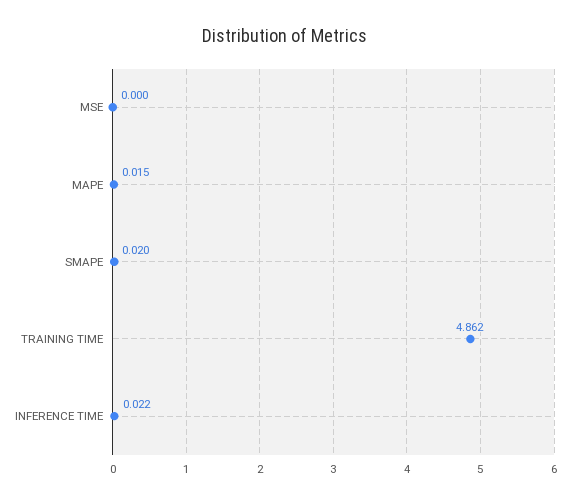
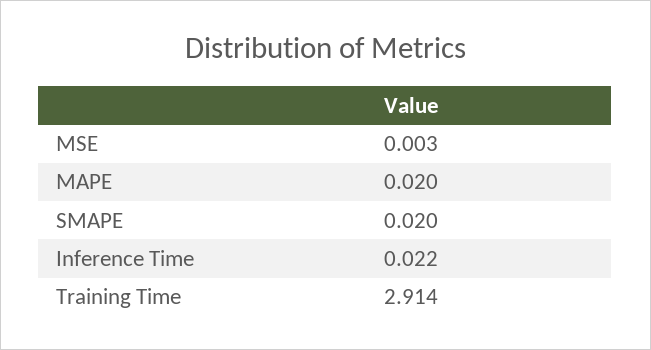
  {
-   "MSE": 0,
+   "MSE": 0.003,
-   "MAPE": 0.015,
+   "MAPE": 0.02,
    "SMAPE": 0.02,
-   "TRAINING TIME": 4.862,
+   "TRAINING TIME": 2.914,
    "INFERENCE TIME": 0.022
  }

